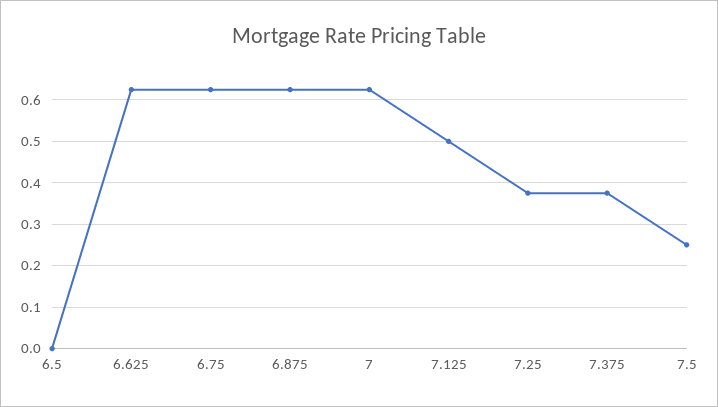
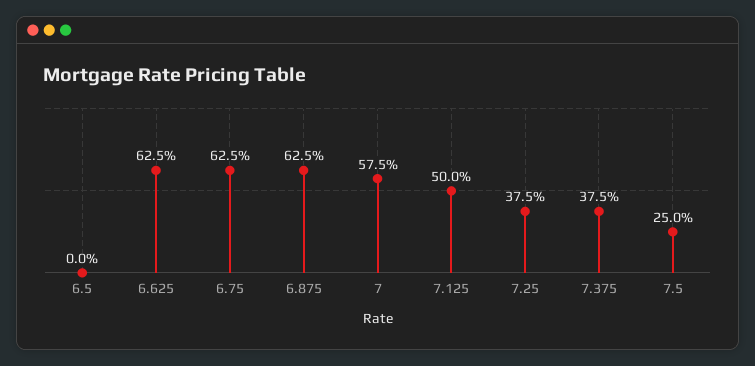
  {
    "6.5": 0,
    "6.625": 0.625,
    "6.75": 0.625,
    "6.875": 0.625,
-   "7": 0.62,
+   "7": 0.575,
    "7.125": 0.5,
    "7.25": 0.375,
    "7.375": 0.375,
    "7.5": 0.25
  }

